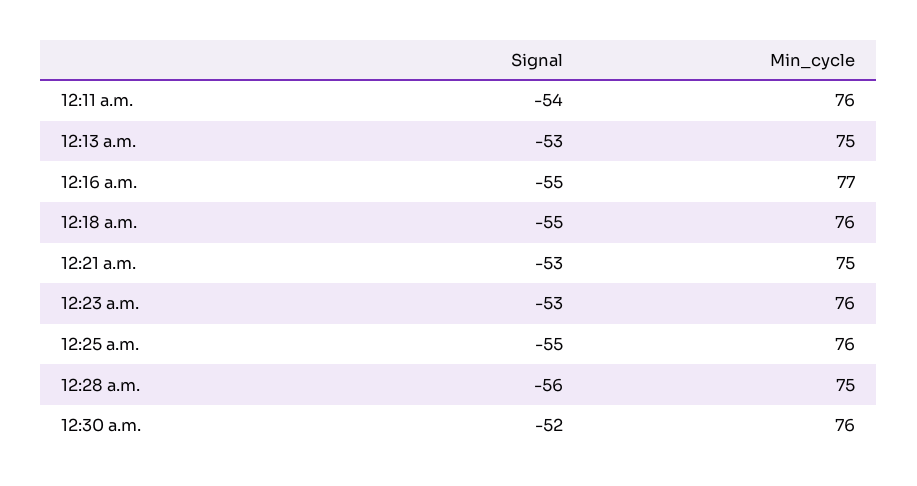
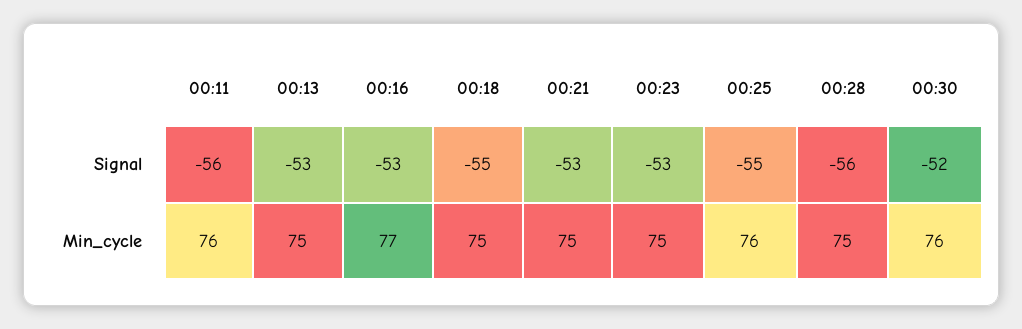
  {
    "Signal": {
-     "12:11 a.m.": -54,
+     "12:11 a.m.": -56,
      "12:13 a.m.": -53,
-     "12:16 a.m.": -55,
+     "12:16 a.m.": -53,
      "12:18 a.m.": -55,
      "12:21 a.m.": -53,
      "12:23 a.m.": -53,
      "12:25 a.m.": -55,
      "12:28 a.m.": -56,
      "12:30 a.m.": -52
    },
    "Min_cycle": {
      "12:11 a.m.": 76,
      "12:13 a.m.": 75,
      "12:16 a.m.": 77,
-     "12:18 a.m.": 76,
+     "12:18 a.m.": 75,
      "12:21 a.m.": 75,
-     "12:23 a.m.": 76,
+     "12:23 a.m.": 75,
      "12:25 a.m.": 76,
      "12:28 a.m.": 75,
      "12:30 a.m.": 76
    }
  }

